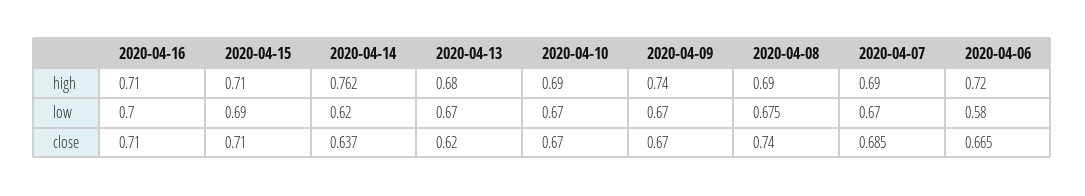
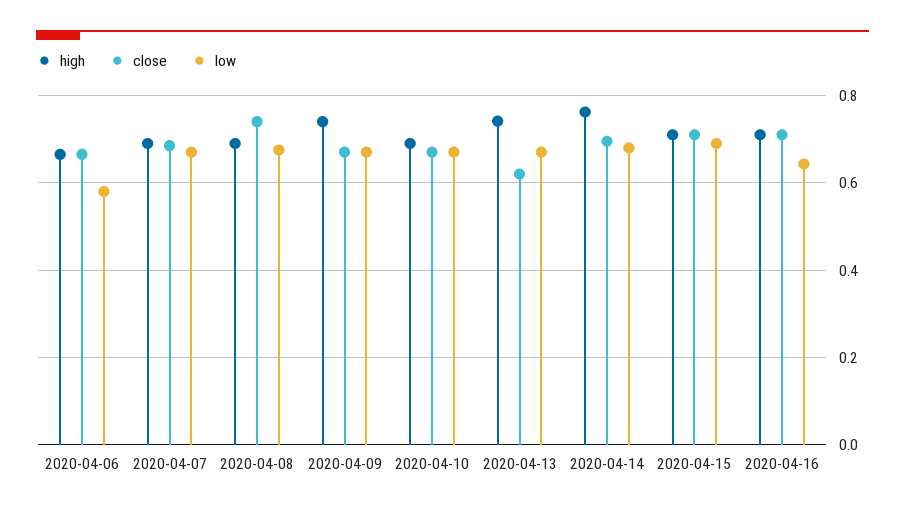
  {
    "high": {
      "2020-04-16": 0.71,
      "2020-04-15": 0.71,
      "2020-04-14": 0.762,
-     "2020-04-13": 0.68,
+     "2020-04-13": 0.74,
      "2020-04-10": 0.69,
      "2020-04-09": 0.74,
      "2020-04-08": 0.69,
      "2020-04-07": 0.69,
-     "2020-04-06": 0.72
+     "2020-04-06": 0.66
    },
    "low": {
-     "2020-04-16": 0.7,
+     "2020-04-16": 0.64,
      "2020-04-15": 0.69,
-     "2020-04-14": 0.62,
+     "2020-04-14": 0.68,
      "2020-04-13": 0.67,
      "2020-04-10": 0.67,
      "2020-04-09": 0.67,
      "2020-04-08": 0.675,
      "2020-04-07": 0.67,
      "2020-04-06": 0.58
    },
    "close": {
      "2020-04-16": 0.71,
      "2020-04-15": 0.71,
-     "2020-04-14": 0.637,
+     "2020-04-14": 0.7,
      "2020-04-13": 0.62,
      "2020-04-10": 0.67,
      "2020-04-09": 0.67,
      "2020-04-08": 0.74,
      "2020-04-07": 0.685,
      "2020-04-06": 0.665
    }
  }

